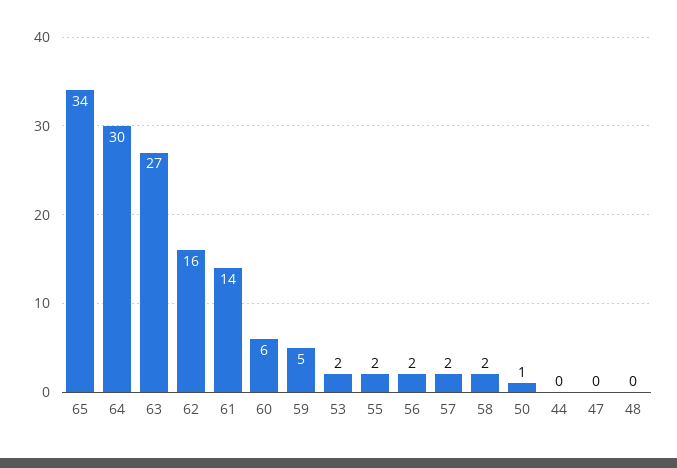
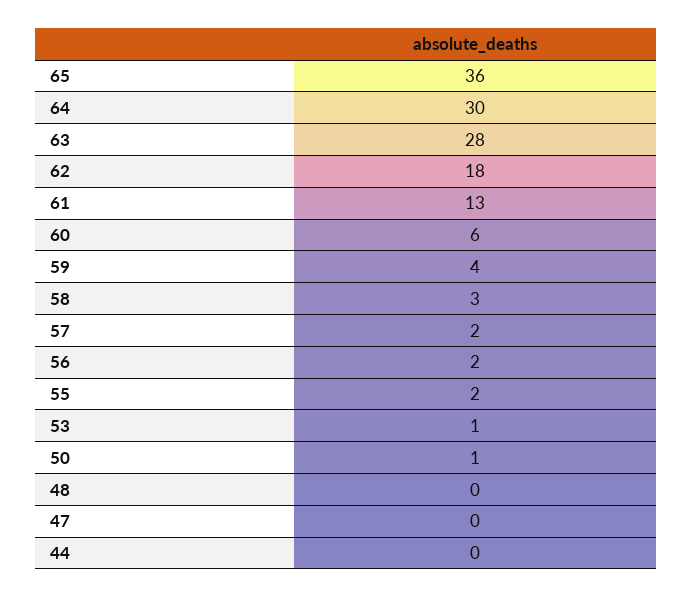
  {
-   "65": 34,
+   "65": 36,
    "64": 30,
-   "63": 27,
+   "63": 28,
-   "62": 16,
+   "62": 18,
-   "61": 14,
+   "61": 13,
    "60": 6,
-   "59": 5,
+   "59": 4,
-   "53": 2,
+   "53": 1,
    "55": 2,
    "56": 2,
    "57": 2,
-   "58": 2,
+   "58": 3,
    "50": 1,
    "44": 0,
    "47": 0,
    "48": 0
  }

